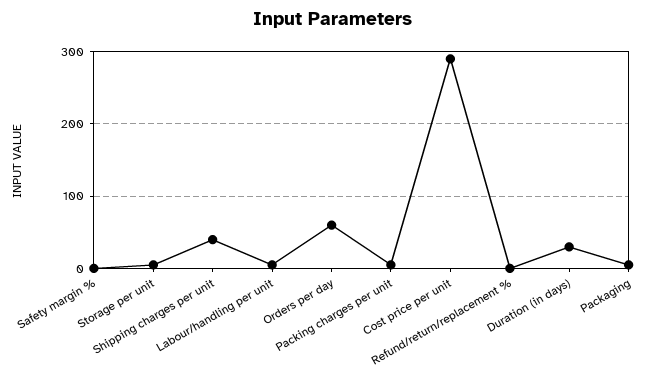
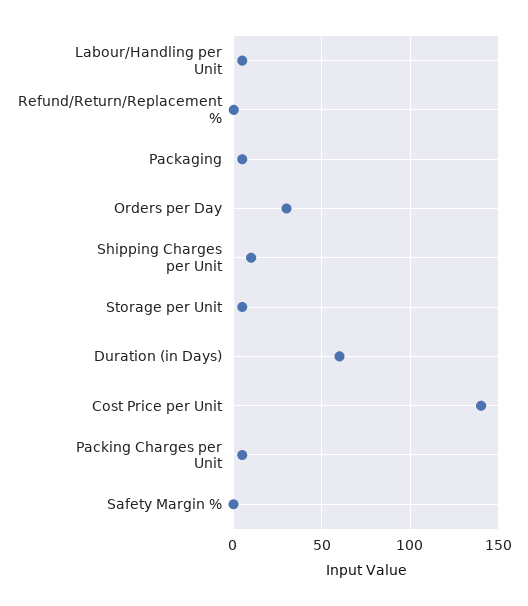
  {
    "Safety margin %": 0,
    "Storage per unit": 5,
-   "Shipping charges per unit": 40,
+   "Shipping charges per unit": 10,
    "Labour/handling per unit": 5,
-   "Orders per day": 60,
+   "Orders per day": 30,
    "Packing charges per unit": 5,
-   "Cost price per unit": 290,
+   "Cost price per unit": 140,
    "Refund/return/replacement %": 0,
-   "Duration (in days)": 30,
+   "Duration (in days)": 60,
    "Packaging": 5
  }

